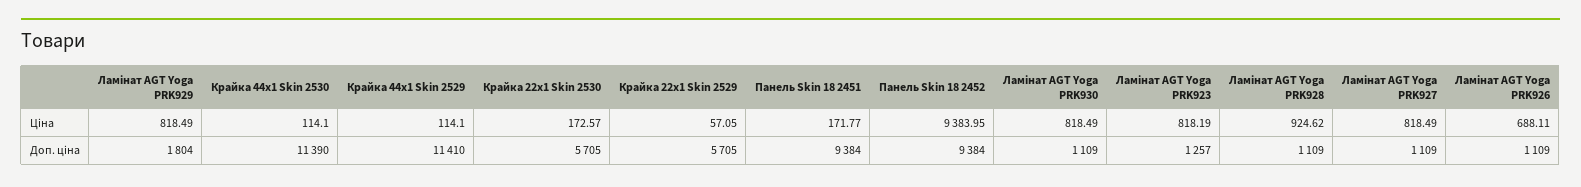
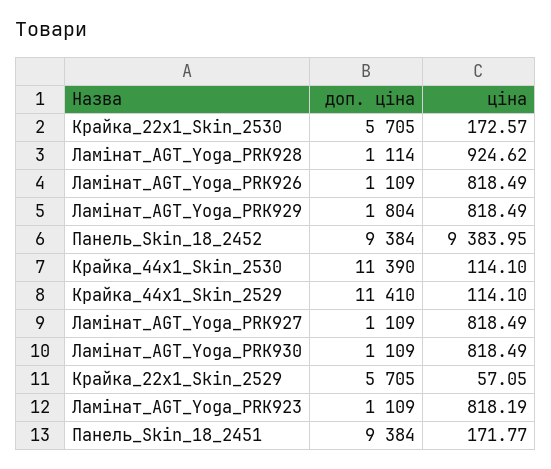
  {
    "Ламінат AGT Yoga PRK929": {
      "Ціна": 818.49,
      "Доп. ціна": 1804
    },
    "Крайка 44x1 Skin 2530": {
      "Ціна": 114.1,
      "Доп. ціна": 11390
    },
    "Крайка 44x1 Skin 2529": {
      "Ціна": 114.1,
      "Доп. ціна": 11410
    },
    "Крайка 22x1 Skin 2530": {
      "Ціна": 172.57,
      "Доп. ціна": 5705
    },
    "Крайка 22x1 Skin 2529": {
      "Ціна": 57.05,
      "Доп. ціна": 5705
    },
    "Панель Skin 18 2451": {
      "Ціна": 171.77,
      "Доп. ціна": 9384
    },
    "Панель Skin 18 2452": {
      "Ціна": 9383.95,
      "Доп. ціна": 9384
    },
    "Ламінат AGT Yoga PRK930": {
      "Ціна": 818.49,
      "Доп. ціна": 1109
    },
    "Ламінат AGT Yoga PRK923": {
      "Ціна": 818.19,
-     "Доп. ціна": 1257
+     "Доп. ціна": 1109
    },
    "Ламінат AGT Yoga PRK928": {
      "Ціна": 924.62,
-     "Доп. ціна": 1109
+     "Доп. ціна": 1114
    },
    "Ламінат AGT Yoga PRK927": {
      "Ціна": 818.49,
      "Доп. ціна": 1109
    },
    "Ламінат AGT Yoga PRK926": {
-     "Ціна": 688.11,
+     "Ціна": 818.49,
      "Доп. ціна": 1109
    }
  }

